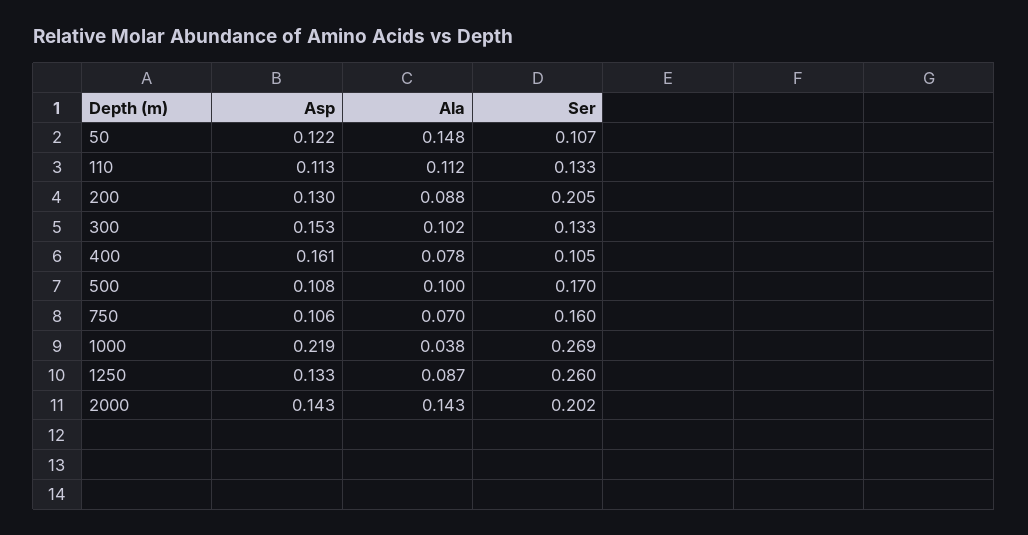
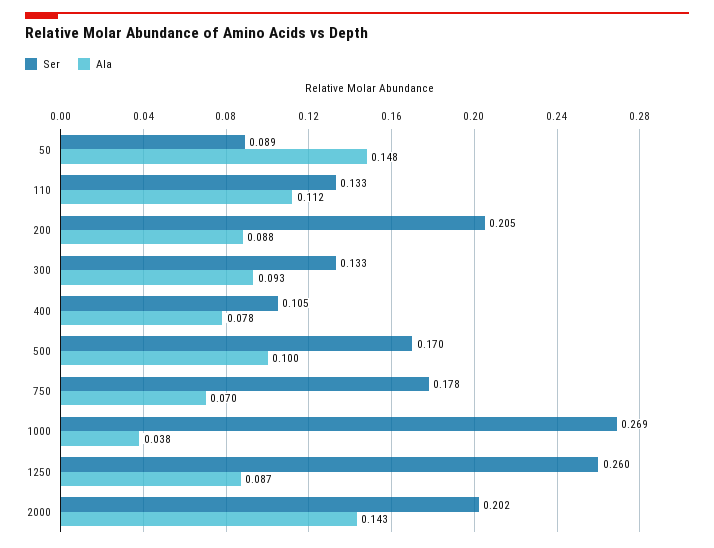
  {
-   "Asp": {
-     "50": 0.122,
-     "110": 0.113,
-     "200": 0.13,
-     "300": 0.153,
-     "400": 0.161,
-     "500": 0.108,
-     "750": 0.106,
-     "1000": 0.219,
-     "1250": 0.133,
-     "2000": 0.143
-   },
    "Ala": {
      "50": 0.148,
      "110": 0.112,
      "200": 0.088,
-     "300": 0.102,
+     "300": 0.093,
      "400": 0.078,
      "500": 0.1,
      "750": 0.07,
      "1000": 0.038,
      "1250": 0.087,
      "2000": 0.143
    },
    "Ser": {
-     "50": 0.107,
+     "50": 0.089,
      "110": 0.133,
      "200": 0.205,
      "300": 0.133,
      "400": 0.105,
      "500": 0.17,
-     "750": 0.16,
+     "750": 0.178,
      "1000": 0.269,
      "1250": 0.26,
      "2000": 0.202
    }
  }

